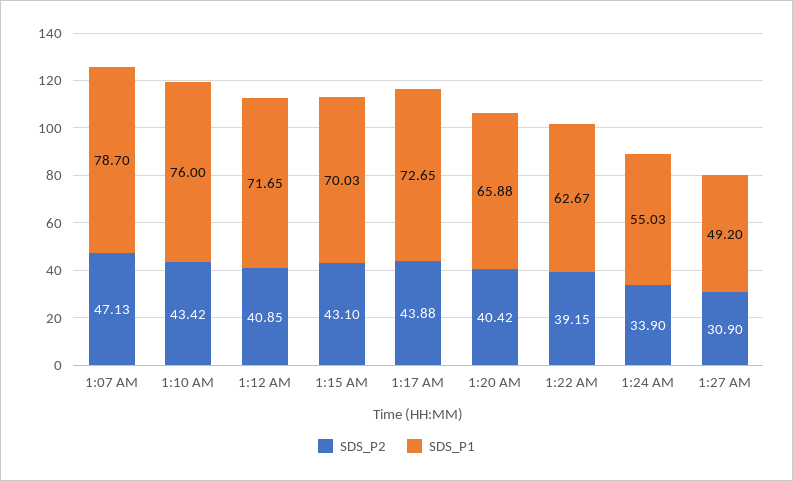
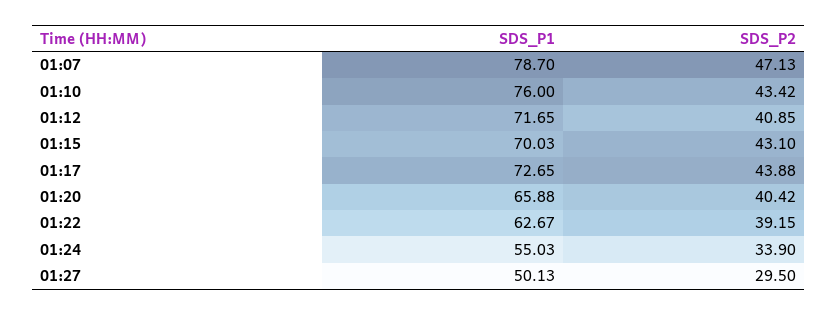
  {
    "SDS_P2": {
      "1:07 AM": 47.13,
      "1:10 AM": 43.42,
      "1:12 AM": 40.85,
      "1:15 AM": 43.1,
      "1:17 AM": 43.88,
      "1:20 AM": 40.42,
      "1:22 AM": 39.15,
      "1:24 AM": 33.9,
-     "1:27 AM": 30.9
+     "1:27 AM": 29.5
    },
    "SDS_P1": {
      "1:07 AM": 78.7,
      "1:10 AM": 76,
      "1:12 AM": 71.65,
      "1:15 AM": 70.03,
      "1:17 AM": 72.65,
      "1:20 AM": 65.88,
      "1:22 AM": 62.67,
      "1:24 AM": 55.03,
-     "1:27 AM": 49.2
+     "1:27 AM": 50.13
    }
  }

